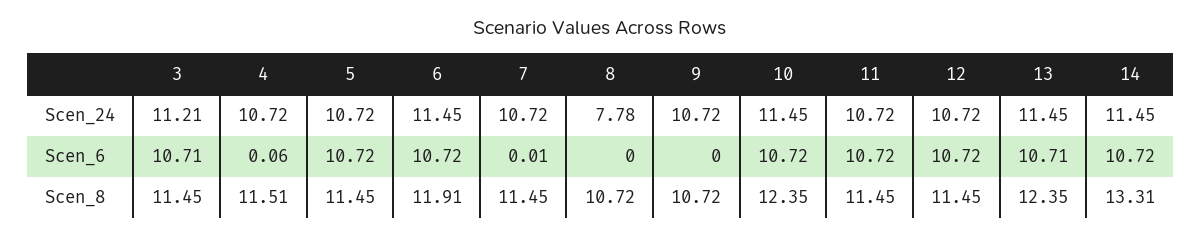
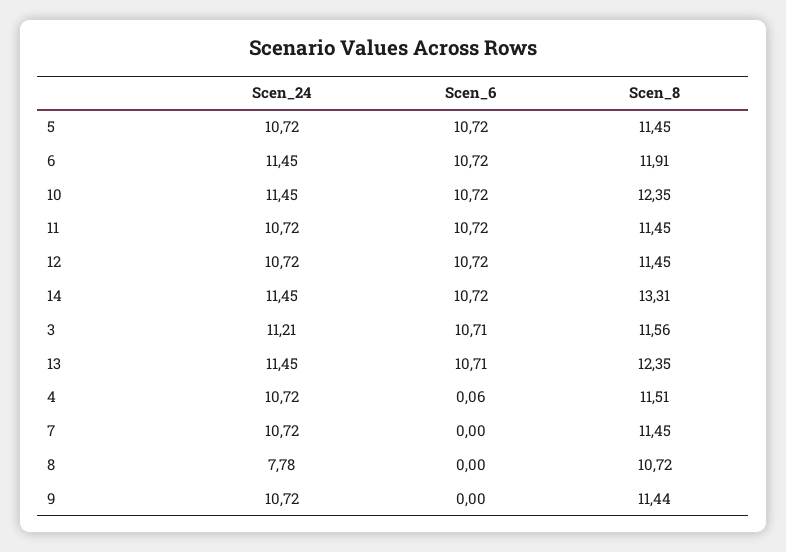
  {
    "3": {
      "Scen_24": 11.21,
      "Scen_6": 10.71,
-     "Scen_8": 11.45
+     "Scen_8": 11.56
    },
    "4": {
      "Scen_24": 10.72,
      "Scen_6": 0.06,
      "Scen_8": 11.51
    },
    "5": {
      "Scen_24": 10.72,
      "Scen_6": 10.72,
      "Scen_8": 11.45
    },
    "6": {
      "Scen_24": 11.45,
      "Scen_6": 10.72,
      "Scen_8": 11.91
    },
    "7": {
      "Scen_24": 10.72,
-     "Scen_6": 0.01,
+     "Scen_6": 0,
      "Scen_8": 11.45
    },
    "8": {
      "Scen_24": 7.78,
      "Scen_6": 0,
      "Scen_8": 10.72
    },
    "9": {
      "Scen_24": 10.72,
      "Scen_6": 0,
-     "Scen_8": 10.72
+     "Scen_8": 11.44
    },
    "10": {
      "Scen_24": 11.45,
      "Scen_6": 10.72,
      "Scen_8": 12.35
    },
    "11": {
      "Scen_24": 10.72,
      "Scen_6": 10.72,
      "Scen_8": 11.45
    },
    "12": {
      "Scen_24": 10.72,
      "Scen_6": 10.72,
      "Scen_8": 11.45
    },
    "13": {
      "Scen_24": 11.45,
      "Scen_6": 10.71,
      "Scen_8": 12.35
    },
    "14": {
      "Scen_24": 11.45,
      "Scen_6": 10.72,
      "Scen_8": 13.31
    }
  }

